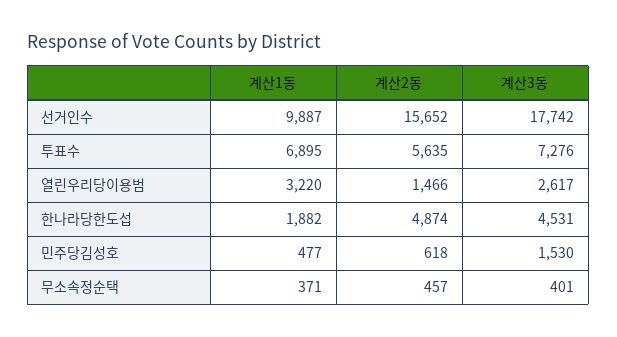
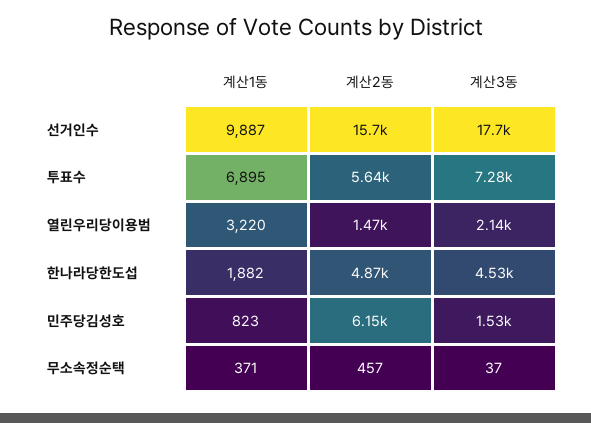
  {
    "계산1동": {
      "선거인수": 9887,
      "투표수": 6895,
      "열린우리당이용범": 3220,
      "한나라당한도섭": 1882,
-     "민주당김성호": 477,
+     "민주당김성호": 823,
      "무소속정순택": 371
    },
    "계산2동": {
      "선거인수": 15652,
      "투표수": 5635,
      "열린우리당이용범": 1466,
      "한나라당한도섭": 4874,
-     "민주당김성호": 618,
+     "민주당김성호": 6150,
      "무소속정순택": 457
    },
    "계산3동": {
      "선거인수": 17742,
      "투표수": 7276,
-     "열린우리당이용범": 2617,
+     "열린우리당이용범": 2140,
      "한나라당한도섭": 4531,
      "민주당김성호": 1530,
-     "무소속정순택": 401
+     "무소속정순택": 37
    }
  }

